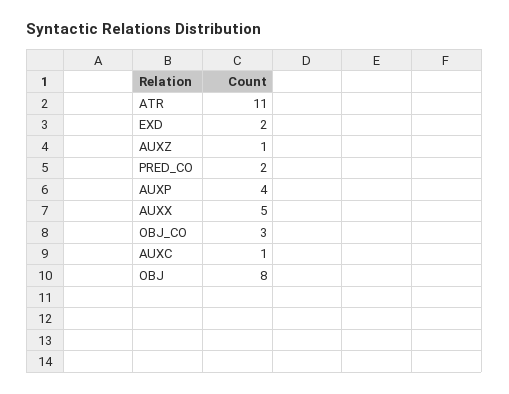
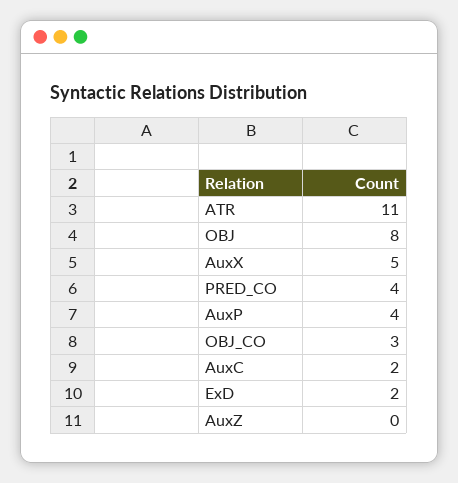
  {
    "ATR": 11,
    "EXD": 2,
-   "AUXZ": 1,
+   "AUXZ": 0,
-   "PRED_CO": 2,
+   "PRED_CO": 4,
    "AUXP": 4,
    "AUXX": 5,
    "OBJ_CO": 3,
-   "AUXC": 1,
+   "AUXC": 2,
    "OBJ": 8
  }

